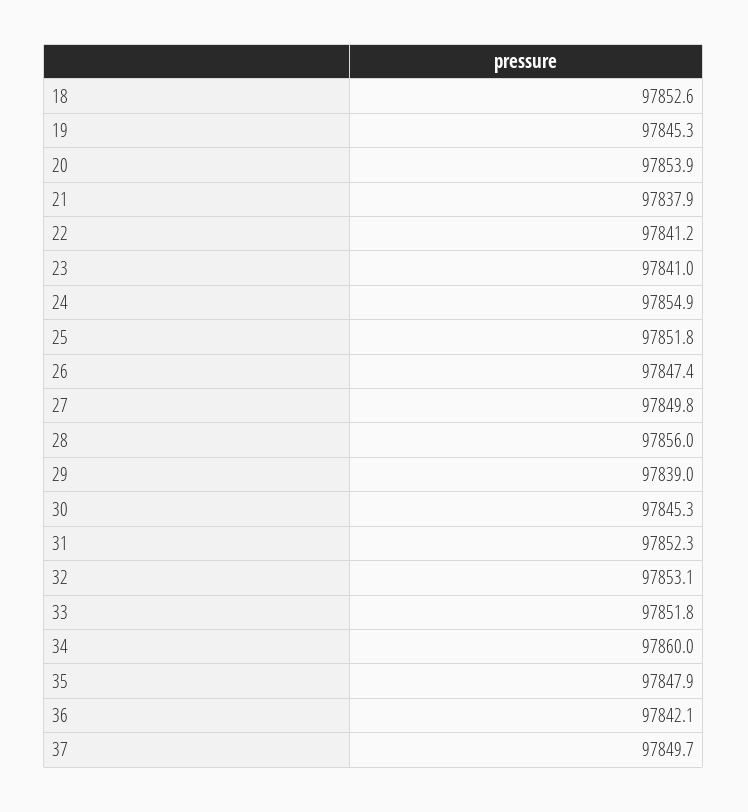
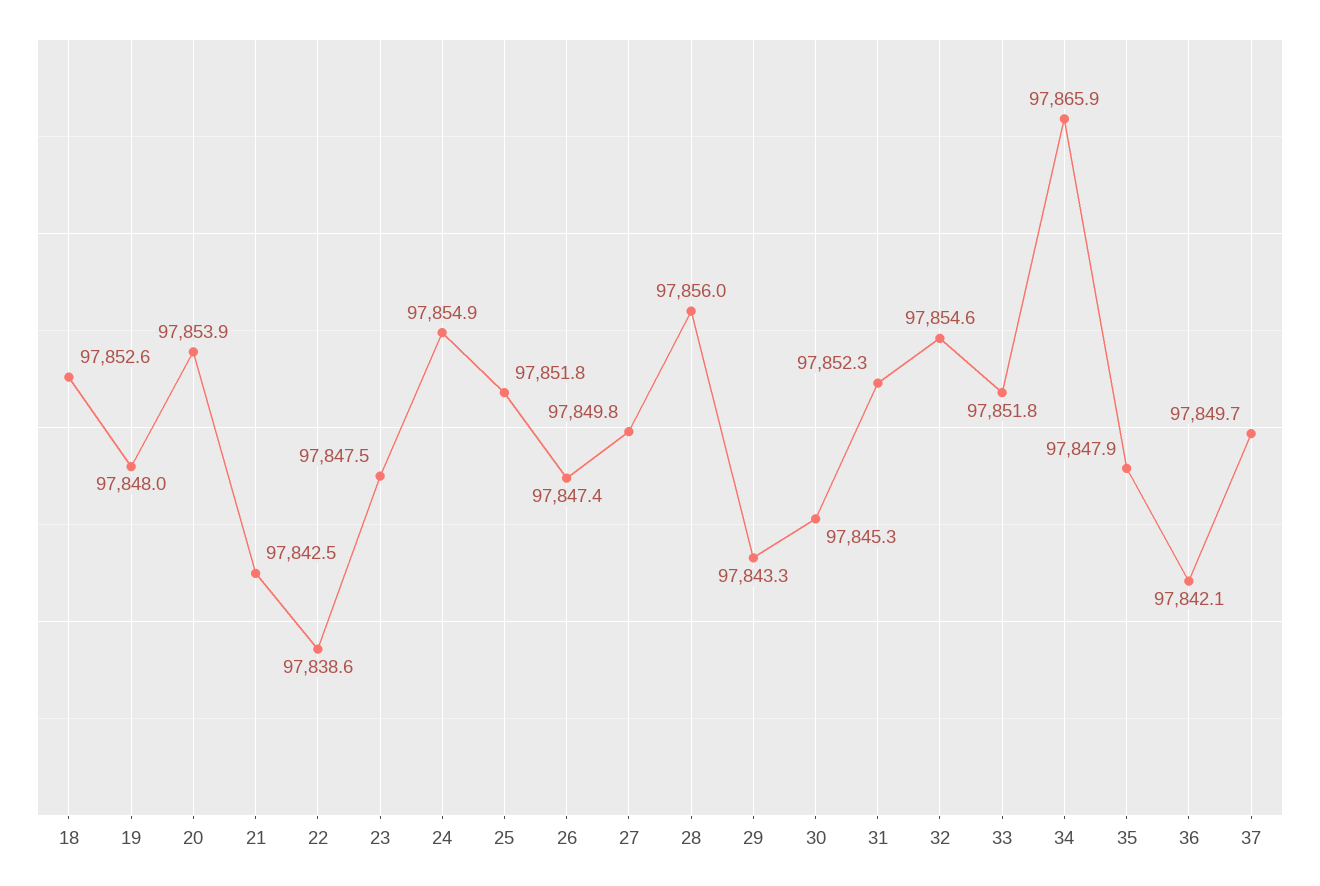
  {
    "18": 97852.6,
-   "19": 97845.3,
+   "19": 97848,
    "20": 97853.9,
-   "21": 97837.9,
+   "21": 97842.5,
-   "22": 97841.2,
+   "22": 97838.6,
-   "23": 97841,
+   "23": 97847.5,
    "24": 97854.9,
    "25": 97851.8,
    "26": 97847.4,
    "27": 97849.8,
    "28": 97856,
-   "29": 97839,
+   "29": 97843.3,
    "30": 97845.3,
    "31": 97852.3,
-   "32": 97853.1,
+   "32": 97854.6,
    "33": 97851.8,
-   "34": 97860,
+   "34": 97865.9,
    "35": 97847.9,
    "36": 97842.1,
    "37": 97849.7
  }

